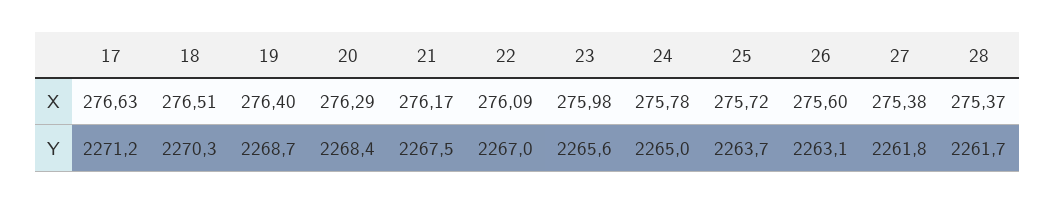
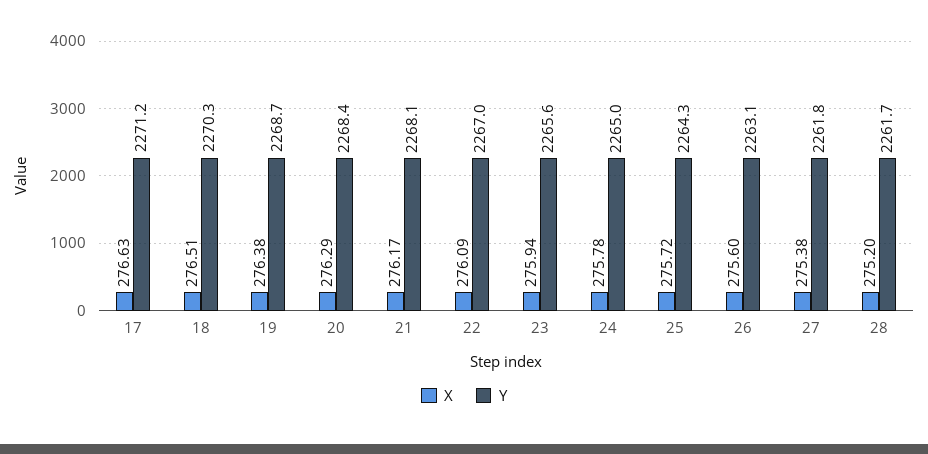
  {
    "X": {
      "17": 276.63,
      "18": 276.51,
-     "19": 276.4,
+     "19": 276.38,
      "20": 276.29,
      "21": 276.17,
      "22": 276.09,
-     "23": 275.98,
+     "23": 275.94,
      "24": 275.78,
      "25": 275.72,
      "26": 275.6,
      "27": 275.38,
-     "28": 275.37
+     "28": 275.2
    },
    "Y": {
      "17": 2271.2,
      "18": 2270.3,
      "19": 2268.7,
      "20": 2268.4,
-     "21": 2267.5,
+     "21": 2268.1,
      "22": 2267,
      "23": 2265.6,
      "24": 2265,
-     "25": 2263.7,
+     "25": 2264.3,
      "26": 2263.1,
      "27": 2261.8,
      "28": 2261.7
    }
  }

